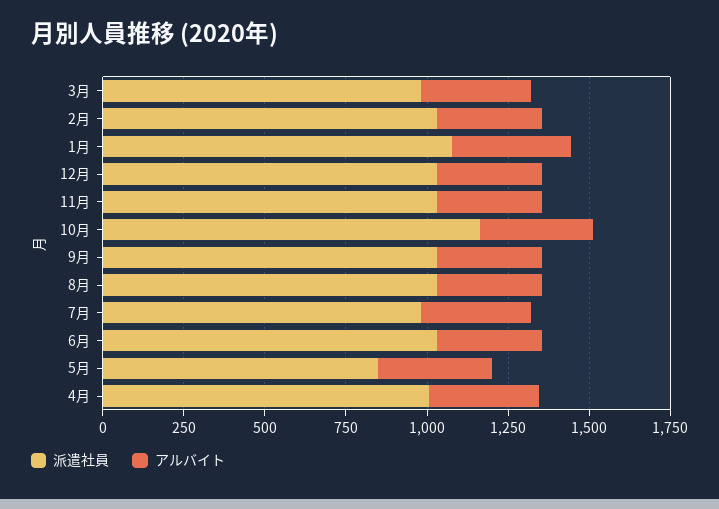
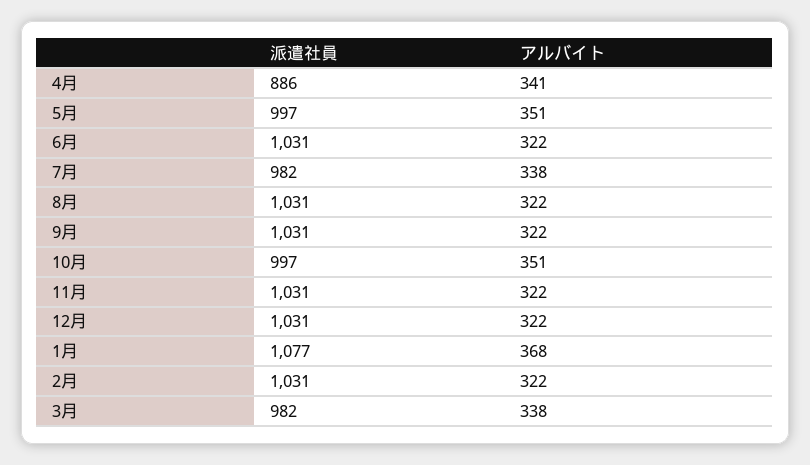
  {
    "派遣社員": {
      "3月": 982,
      "2月": 1031,
      "1月": 1077,
      "12月": 1031,
      "11月": 1031,
-     "10月": 1150,
+     "10月": 997,
      "9月": 1031,
      "8月": 1031,
      "7月": 982,
      "6月": 1031,
-     "5月": 850,
+     "5月": 997,
-     "4月": 1000
+     "4月": 886
    },
    "アルバイト": {
      "3月": 338,
      "2月": 322,
      "1月": 368,
      "12月": 322,
      "11月": 322,
      "10月": 351,
      "9月": 322,
      "8月": 322,
      "7月": 338,
      "6月": 322,
      "5月": 351,
      "4月": 341
    }
  }

